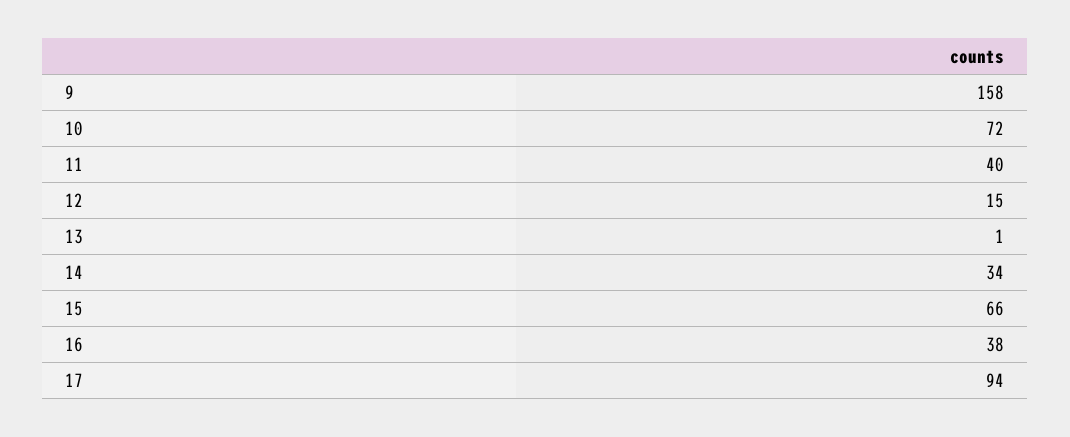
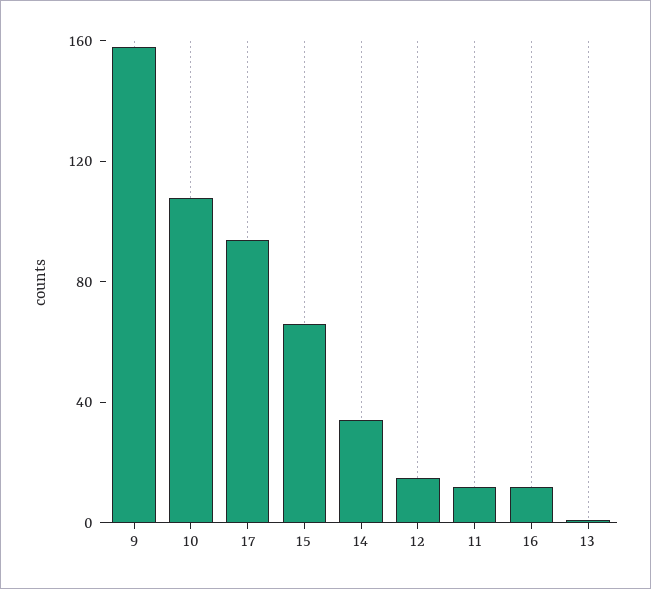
  {
    "9": 158,
-   "10": 72,
+   "10": 110,
-   "11": 40,
+   "11": 10,
    "12": 15,
    "13": 1,
    "14": 34,
    "15": 66,
-   "16": 38,
+   "16": 10,
    "17": 94
  }

